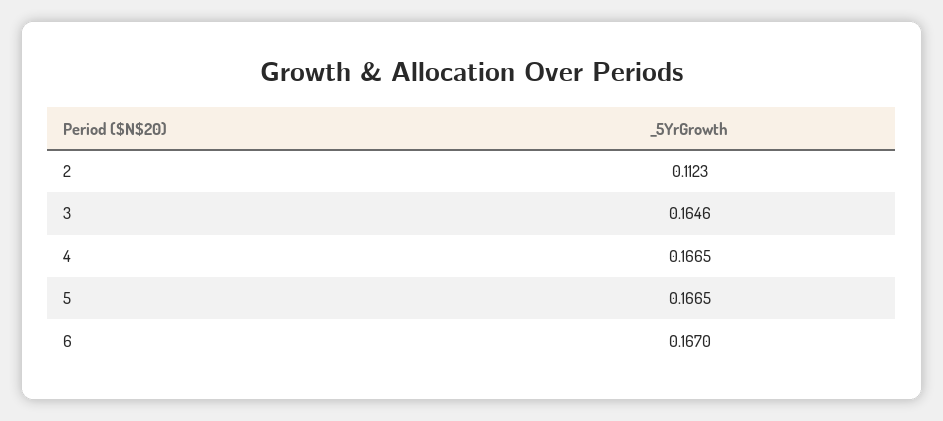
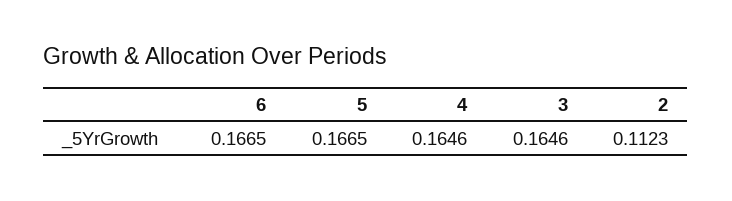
  {
    "2": 0.1123,
    "3": 0.1646,
-   "4": 0.1665,
+   "4": 0.1646,
    "5": 0.1665,
-   "6": 0.167
+   "6": 0.1665
  }

